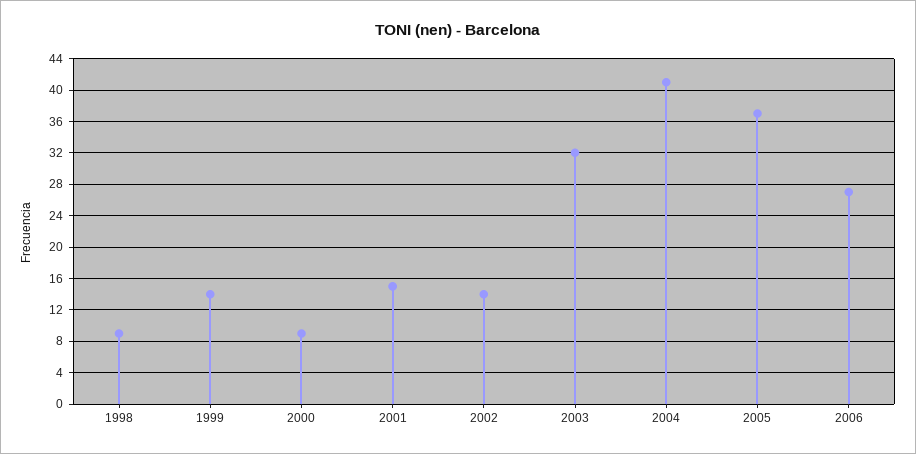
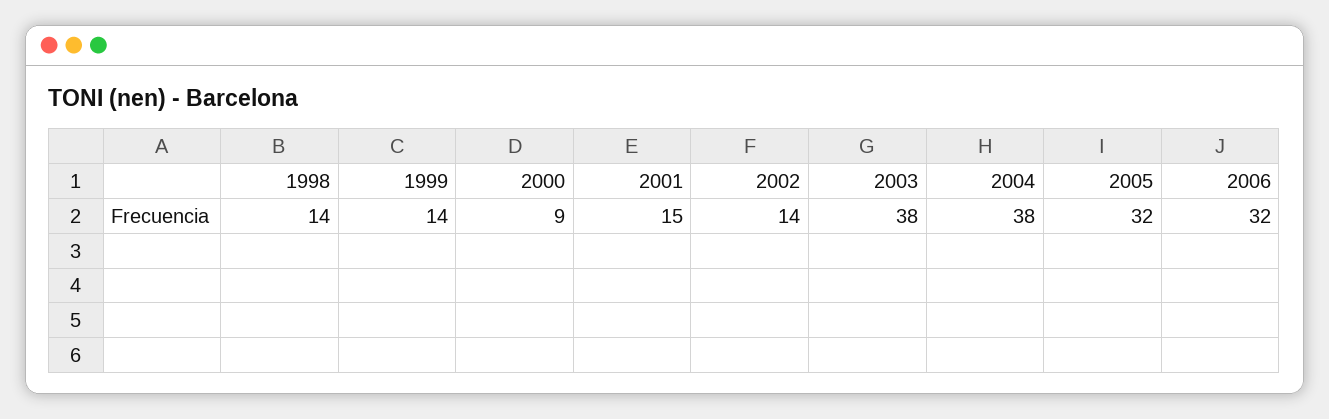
  {
-   "1998": 9,
+   "1998": 14,
    "1999": 14,
    "2000": 9,
    "2001": 15,
    "2002": 14,
-   "2003": 32,
+   "2003": 38,
-   "2004": 41,
+   "2004": 38,
-   "2005": 37,
+   "2005": 32,
-   "2006": 27
+   "2006": 32
  }

